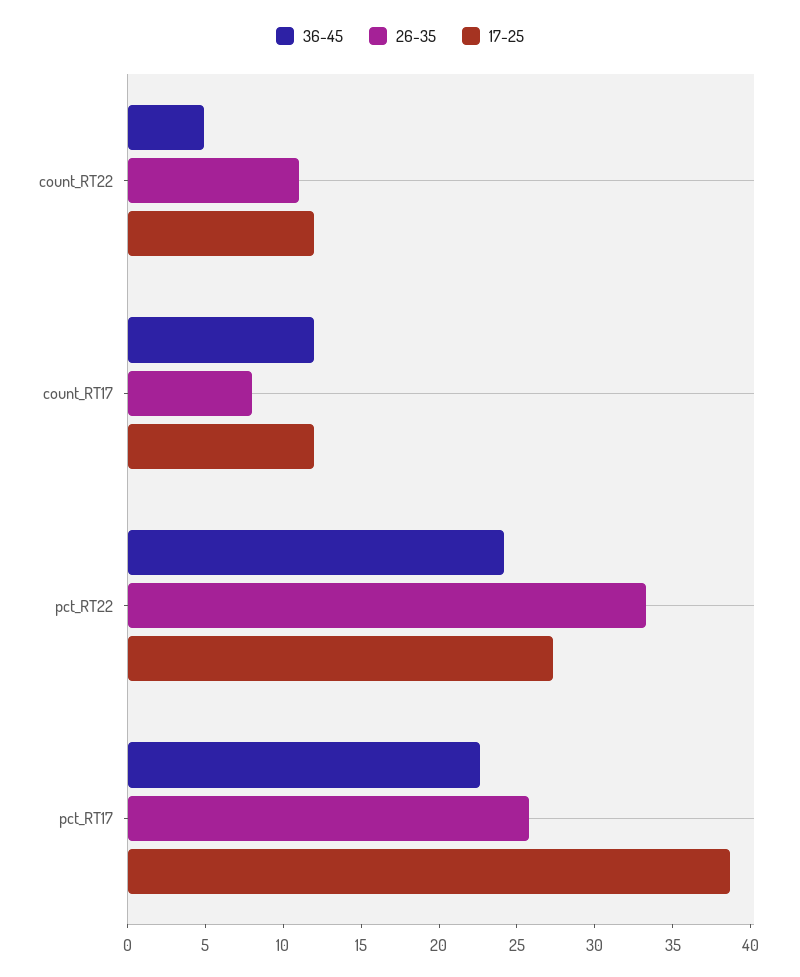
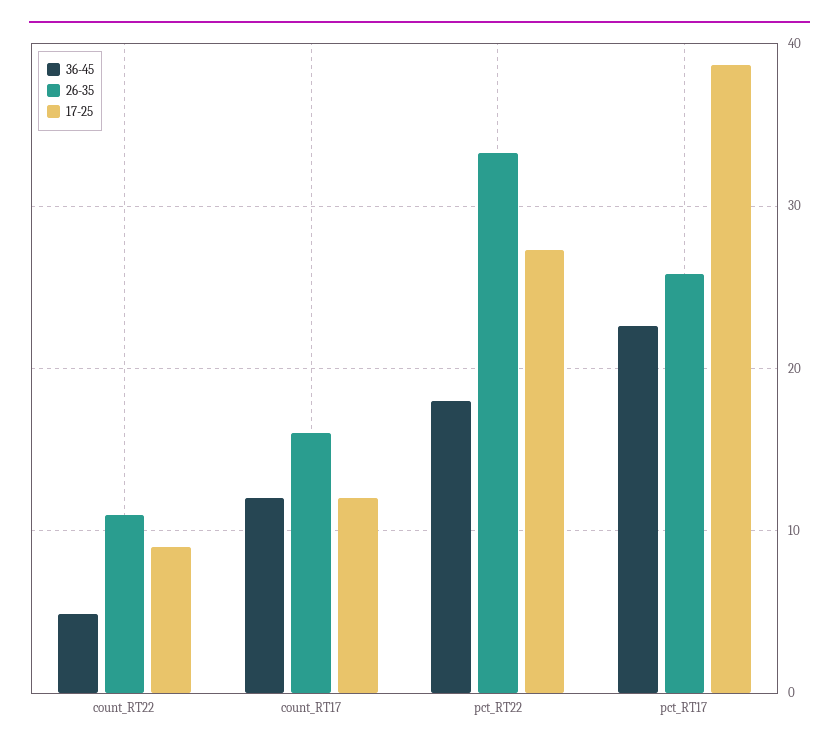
  {
    "36-45": {
      "count_RT22": 5,
      "count_RT17": 12,
-     "pct_RT22": 24,
+     "pct_RT22": 18,
      "pct_RT17": 23
    },
    "26-35": {
      "count_RT22": 11,
-     "count_RT17": 8,
+     "count_RT17": 16,
      "pct_RT22": 33,
      "pct_RT17": 26
    },
    "17-25": {
-     "count_RT22": 12,
+     "count_RT22": 9,
      "count_RT17": 12,
      "pct_RT22": 27,
      "pct_RT17": 39
    }
  }

